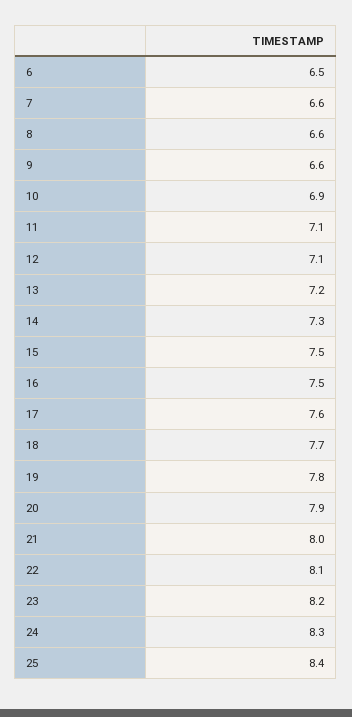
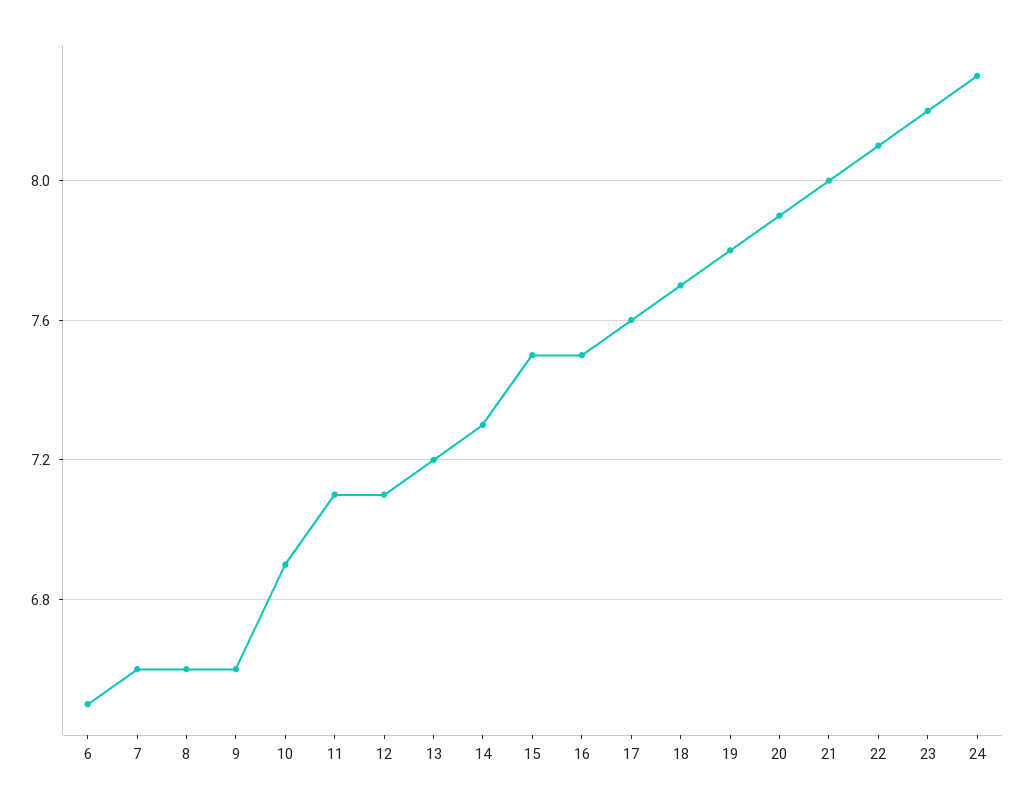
  {
    "6": 6.5,
    "7": 6.6,
    "8": 6.6,
    "9": 6.6,
    "10": 6.9,
    "11": 7.1,
    "12": 7.1,
    "13": 7.2,
    "14": 7.3,
    "15": 7.5,
    "16": 7.5,
    "17": 7.6,
    "18": 7.7,
    "19": 7.8,
    "20": 7.9,
    "21": 8,
    "22": 8.1,
    "23": 8.2,
-   "24": 8.3,
+   "24": 8.3
-   "25": 8.4
  }

